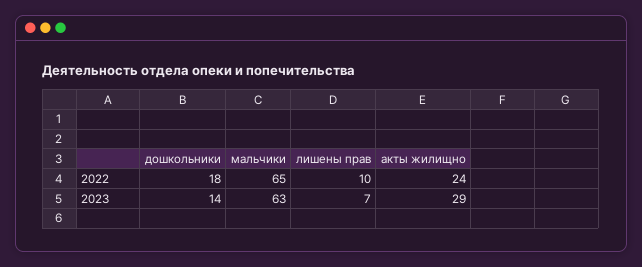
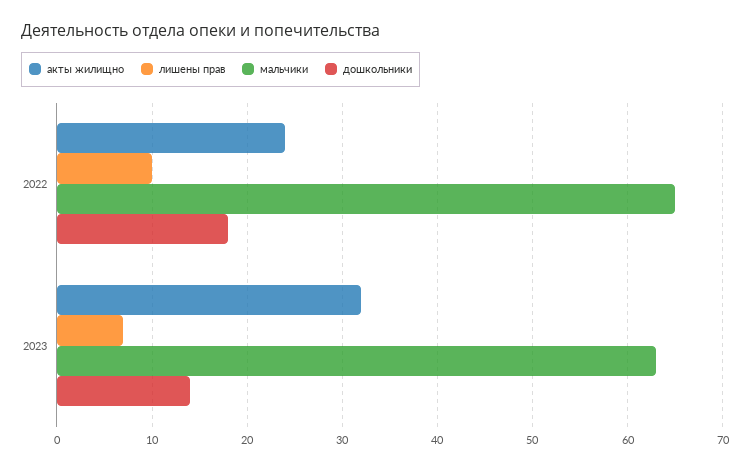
  {
    "дошкольники": {
      "2022": 18,
      "2023": 14
    },
    "мальчики": {
      "2022": 65,
      "2023": 63
    },
    "лишены прав": {
      "2022": 10,
      "2023": 7
    },
    "акты жилищно": {
      "2022": 24,
-     "2023": 29
+     "2023": 32
    }
  }

